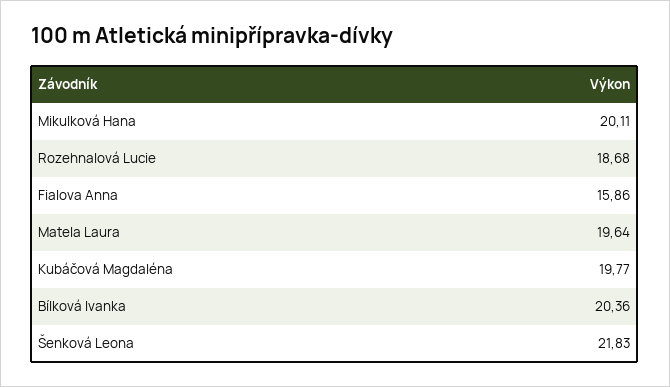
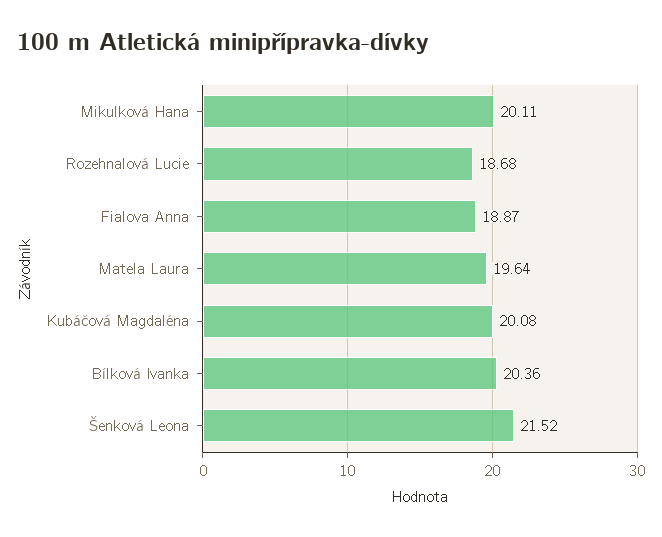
  {
    "Mikulková Hana": 20.11,
    "Rozehnalová Lucie": 18.68,
-   "Fialova Anna": 15.86,
+   "Fialova Anna": 18.87,
    "Matela Laura": 19.64,
-   "Kubáčová Magdaléna": 19.77,
+   "Kubáčová Magdaléna": 20.08,
    "Bílková Ivanka": 20.36,
-   "Šenková Leona": 21.83
+   "Šenková Leona": 21.52
  }

